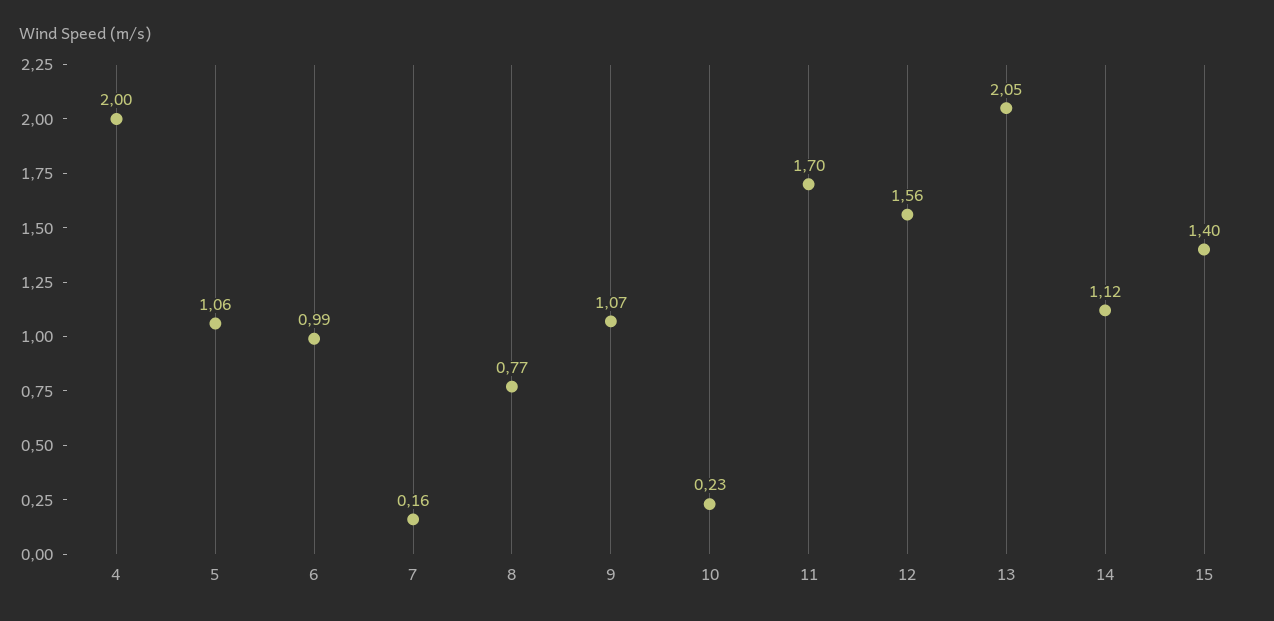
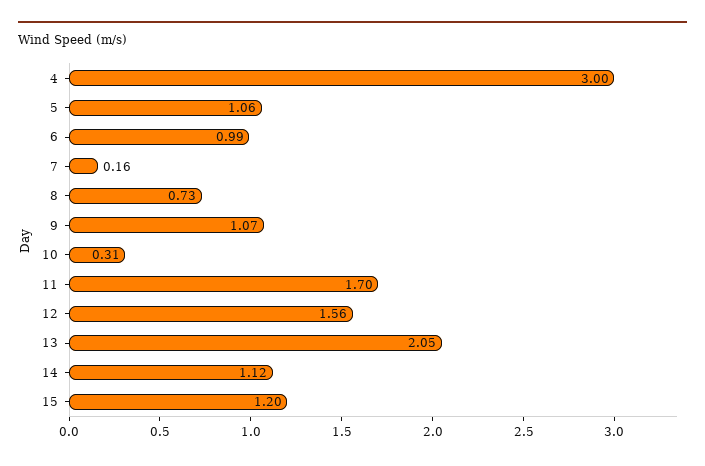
  {
-   "4": 2,
+   "4": 3,
    "5": 1.06,
    "6": 0.99,
    "7": 0.16,
-   "8": 0.77,
+   "8": 0.73,
    "9": 1.07,
-   "10": 0.23,
+   "10": 0.31,
    "11": 1.7,
    "12": 1.56,
    "13": 2.05,
    "14": 1.12,
-   "15": 1.4
+   "15": 1.2
  }

